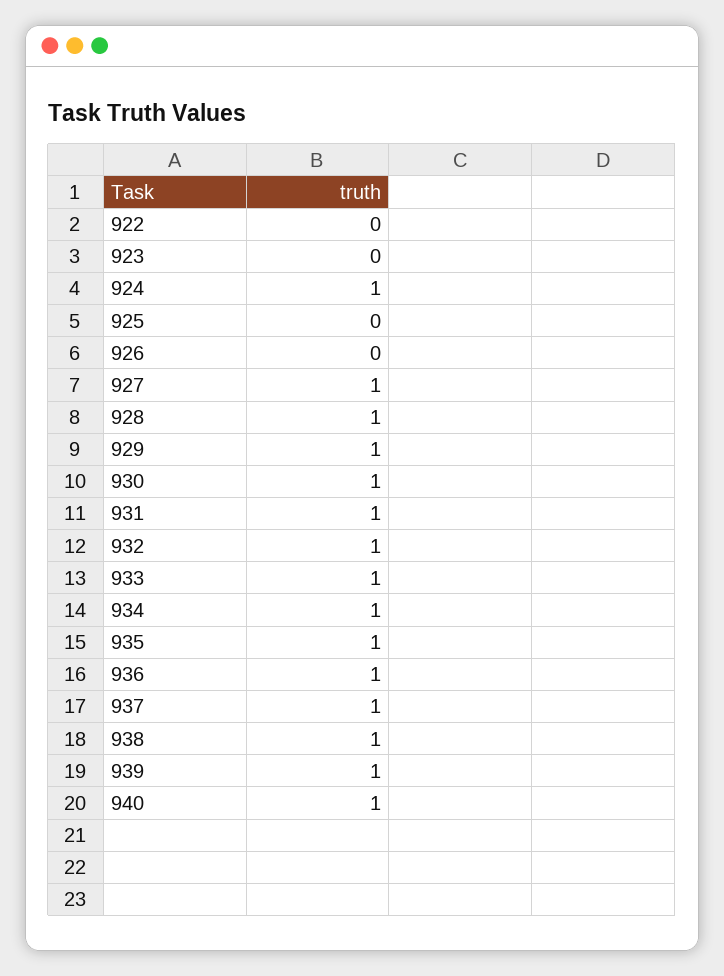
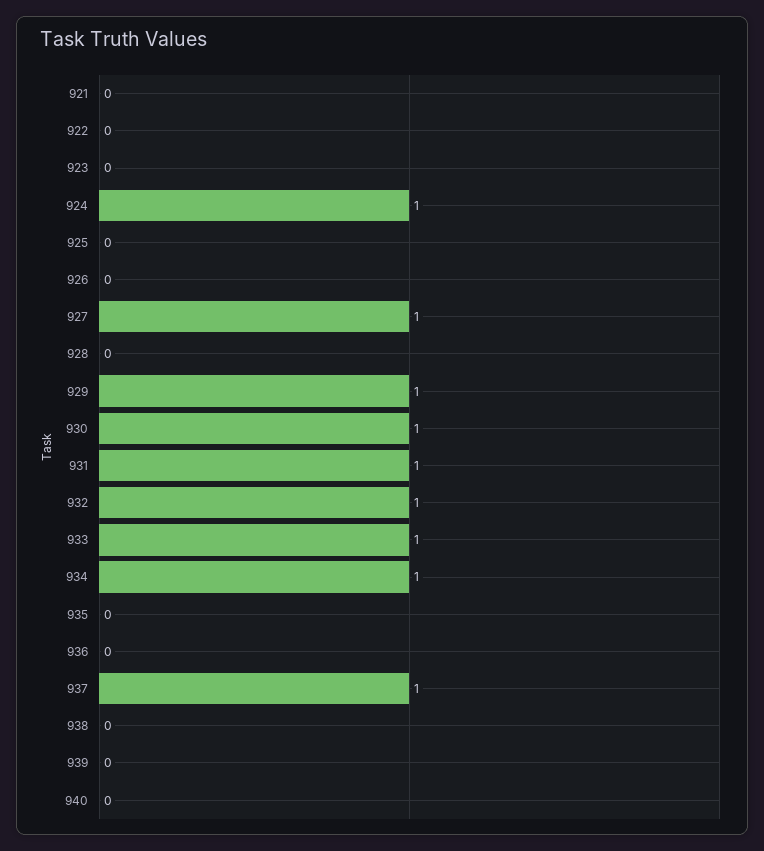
  {
    "922": 0,
    "923": 0,
    "924": 1,
    "925": 0,
    "926": 0,
    "927": 1,
-   "928": 1,
+   "928": 0,
    "929": 1,
    "930": 1,
    "931": 1,
    "932": 1,
    "933": 1,
    "934": 1,
-   "935": 1,
+   "935": 0,
-   "936": 1,
+   "936": 0,
    "937": 1,
-   "938": 1,
+   "938": 0,
-   "939": 1,
+   "939": 0,
-   "940": 1
+   "940": 0,
+   "921": 0
  }

